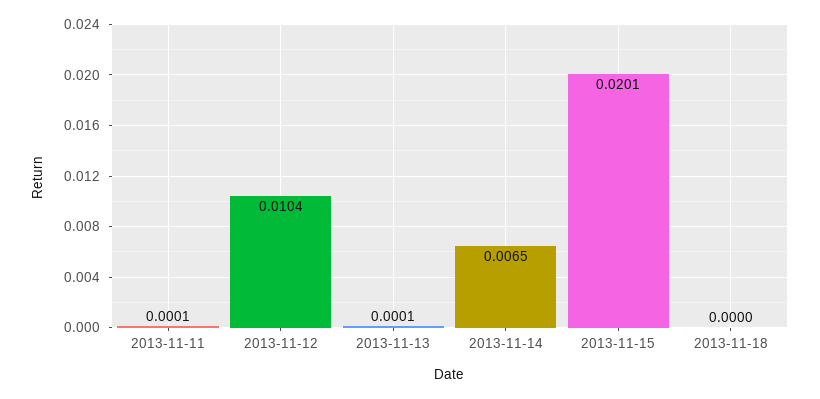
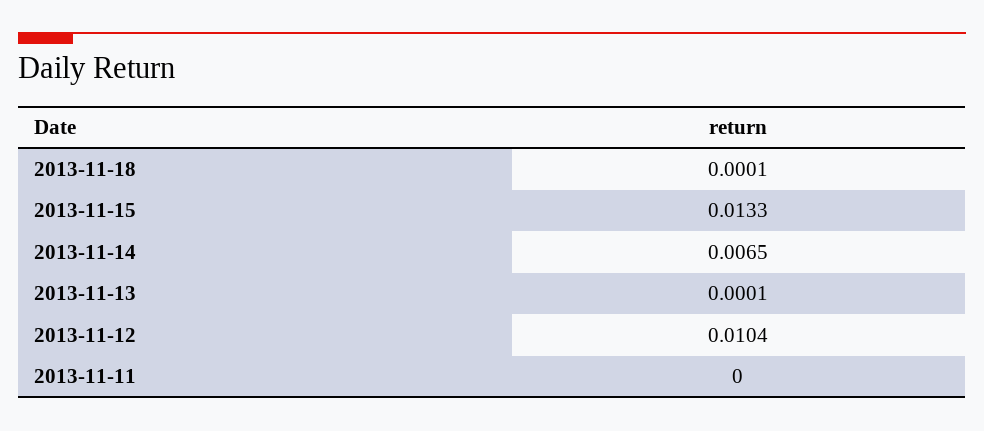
  {
-   "2013-11-11": 0.0001,
+   "2013-11-11": 0,
    "2013-11-12": 0.0104,
    "2013-11-13": 0.0001,
    "2013-11-14": 0.0065,
-   "2013-11-15": 0.0201,
+   "2013-11-15": 0.0133,
-   "2013-11-18": 0
+   "2013-11-18": 0.0001
  }

